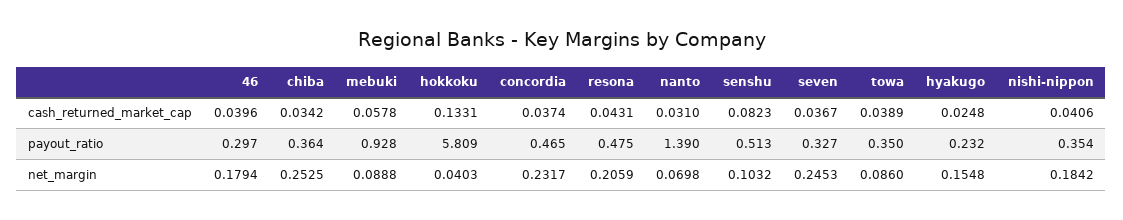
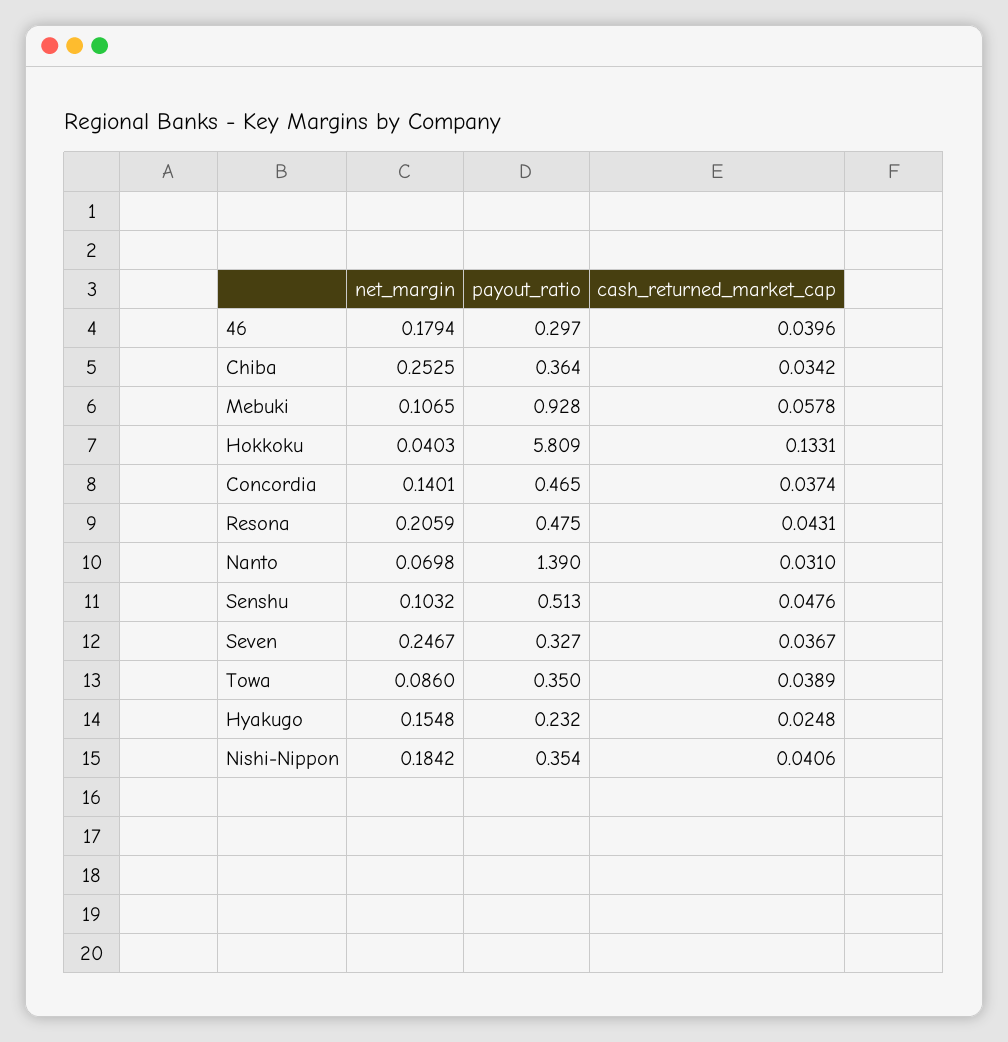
  {
    "46": {
      "cash_returned_market_cap": 0.0396,
      "payout_ratio": 0.297,
      "net_margin": 0.1794
    },
    "chiba": {
      "cash_returned_market_cap": 0.0342,
      "payout_ratio": 0.364,
      "net_margin": 0.2525
    },
    "mebuki": {
      "cash_returned_market_cap": 0.0578,
      "payout_ratio": 0.928,
-     "net_margin": 0.0888
+     "net_margin": 0.1065
    },
    "hokkoku": {
      "cash_returned_market_cap": 0.1331,
      "payout_ratio": 5.809,
      "net_margin": 0.0403
    },
    "concordia": {
      "cash_returned_market_cap": 0.0374,
      "payout_ratio": 0.465,
-     "net_margin": 0.2317
+     "net_margin": 0.1401
    },
    "resona": {
      "cash_returned_market_cap": 0.0431,
      "payout_ratio": 0.475,
      "net_margin": 0.2059
    },
    "nanto": {
      "cash_returned_market_cap": 0.031,
      "payout_ratio": 1.39,
      "net_margin": 0.0698
    },
    "senshu": {
-     "cash_returned_market_cap": 0.0823,
+     "cash_returned_market_cap": 0.0476,
      "payout_ratio": 0.513,
      "net_margin": 0.1032
    },
    "seven": {
      "cash_returned_market_cap": 0.0367,
      "payout_ratio": 0.327,
-     "net_margin": 0.2453
+     "net_margin": 0.2467
    },
    "towa": {
      "cash_returned_market_cap": 0.0389,
      "payout_ratio": 0.35,
      "net_margin": 0.086
    },
    "hyakugo": {
      "cash_returned_market_cap": 0.0248,
      "payout_ratio": 0.232,
      "net_margin": 0.1548
    },
    "nishi-nippon": {
      "cash_returned_market_cap": 0.0406,
      "payout_ratio": 0.354,
      "net_margin": 0.1842
    }
  }

